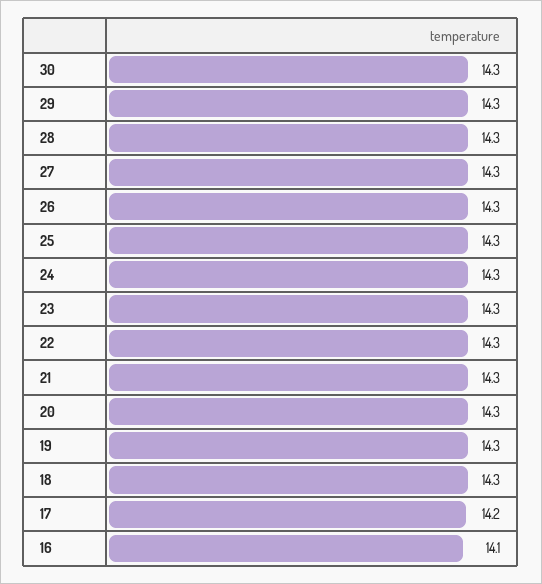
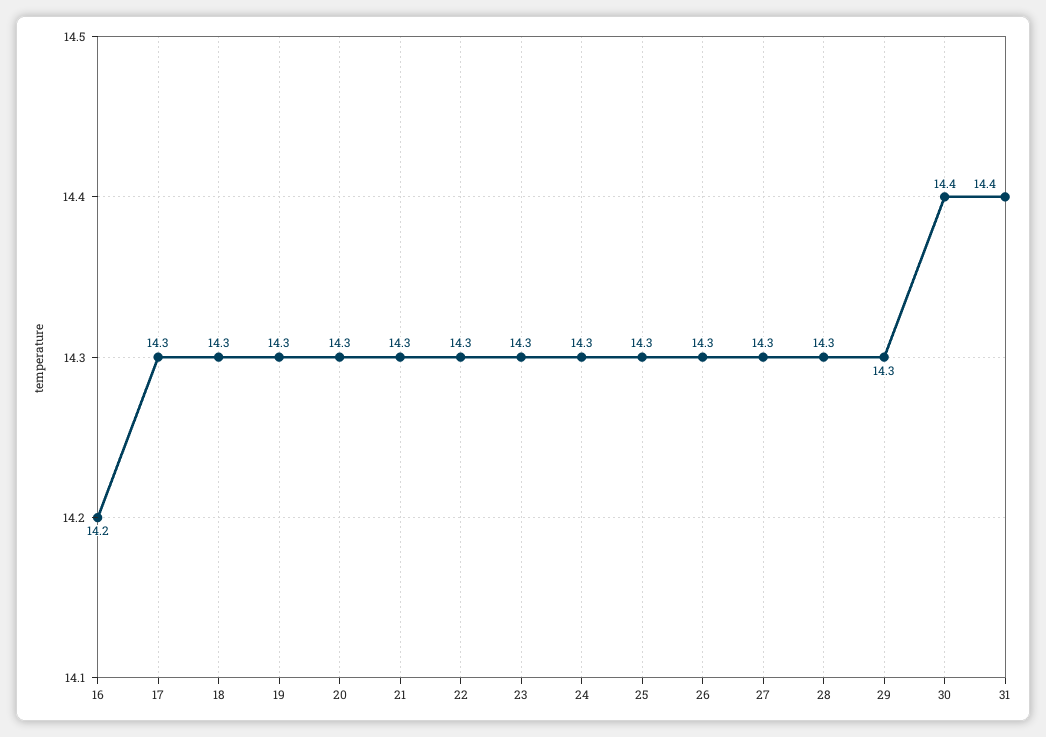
  {
-   "30": 14.3,
+   "30": 14.4,
    "29": 14.3,
    "28": 14.3,
    "27": 14.3,
    "26": 14.3,
    "25": 14.3,
    "24": 14.3,
    "23": 14.3,
    "22": 14.3,
    "21": 14.3,
    "20": 14.3,
    "19": 14.3,
    "18": 14.3,
-   "17": 14.2,
+   "17": 14.3,
-   "16": 14.1
+   "16": 14.2,
+   "31": 14.4
  }

